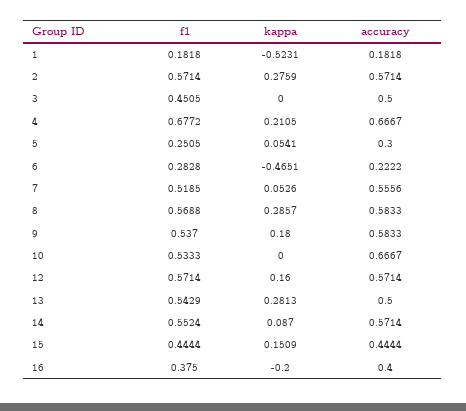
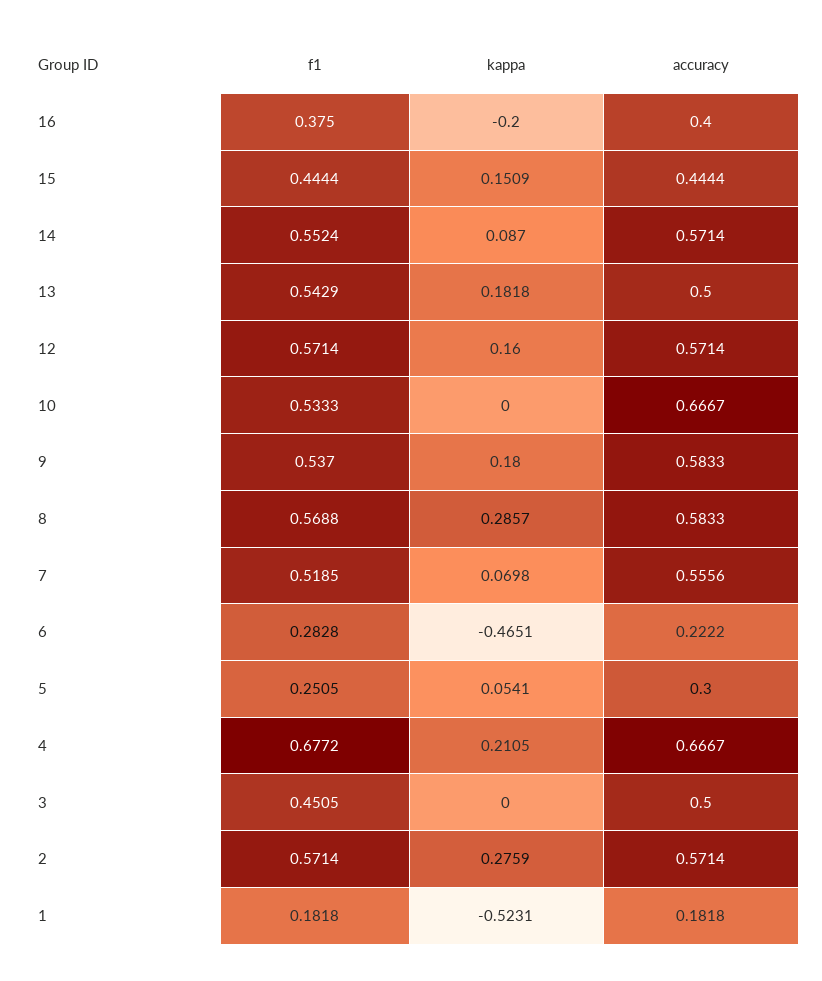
  {
    "f1": {
      "1": 0.1818,
      "2": 0.5714,
      "3": 0.4505,
      "4": 0.6772,
      "5": 0.2505,
      "6": 0.2828,
      "7": 0.5185,
      "8": 0.5688,
      "9": 0.537,
      "10": 0.5333,
      "12": 0.5714,
      "13": 0.5429,
      "14": 0.5524,
      "15": 0.4444,
      "16": 0.375
    },
    "kappa": {
      "1": -0.5231,
      "2": 0.2759,
      "3": 0,
      "4": 0.2105,
      "5": 0.0541,
      "6": -0.4651,
-     "7": 0.0526,
+     "7": 0.0698,
      "8": 0.2857,
      "9": 0.18,
      "10": 0,
      "12": 0.16,
-     "13": 0.2813,
+     "13": 0.1818,
      "14": 0.087,
      "15": 0.1509,
      "16": -0.2
    },
    "accuracy": {
      "1": 0.1818,
      "2": 0.5714,
      "3": 0.5,
      "4": 0.6667,
      "5": 0.3,
      "6": 0.2222,
      "7": 0.5556,
      "8": 0.5833,
      "9": 0.5833,
      "10": 0.6667,
      "12": 0.5714,
      "13": 0.5,
      "14": 0.5714,
      "15": 0.4444,
      "16": 0.4
    }
  }

